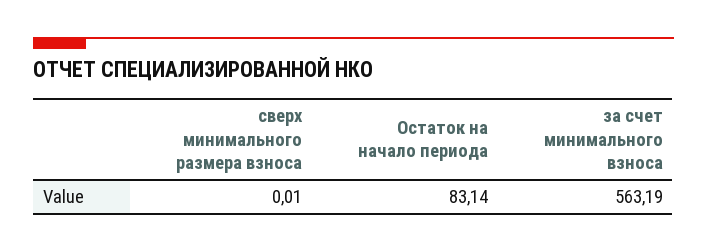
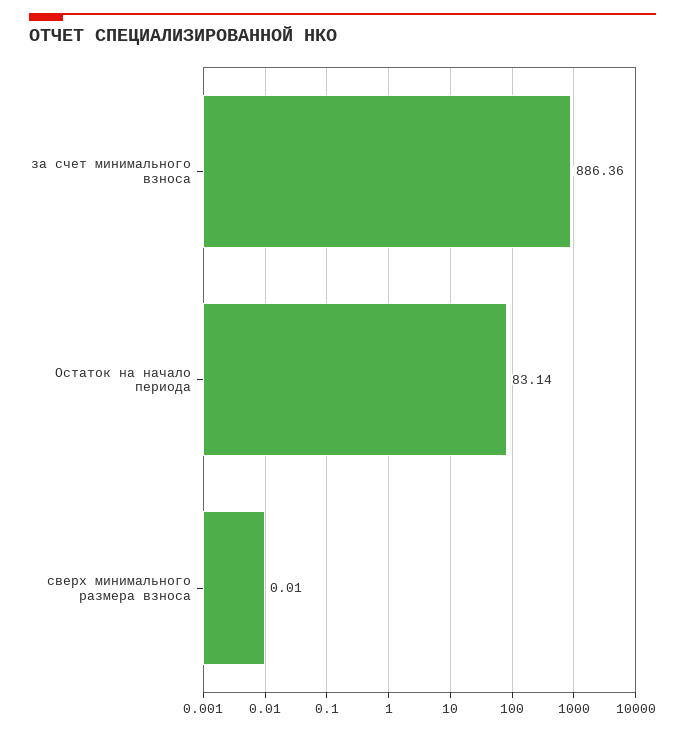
  {
    "сверх минимального размера взноса": 0.01,
    "Остаток на начало периода": 83.14,
-   "за счет минимального взноса": 563.19
+   "за счет минимального взноса": 886.36
  }

